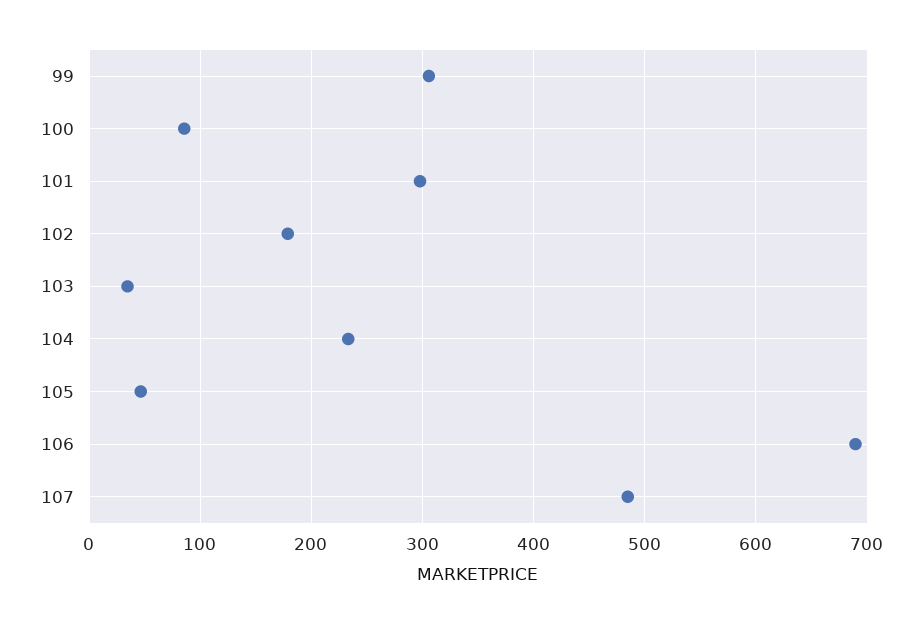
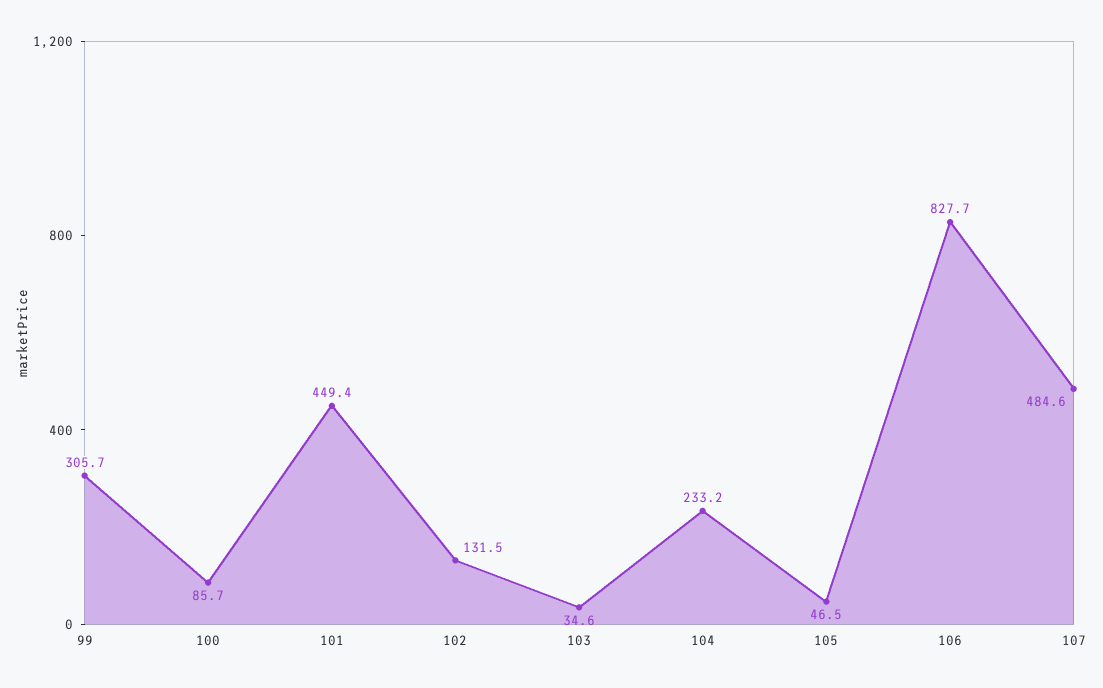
  {
    "99": 305.7,
    "100": 85.7,
-   "101": 300,
+   "101": 449.4,
-   "102": 180,
+   "102": 131.5,
    "103": 34.6,
    "104": 233.2,
    "105": 46.5,
-   "106": 690,
+   "106": 827.7,
    "107": 484.6
  }

